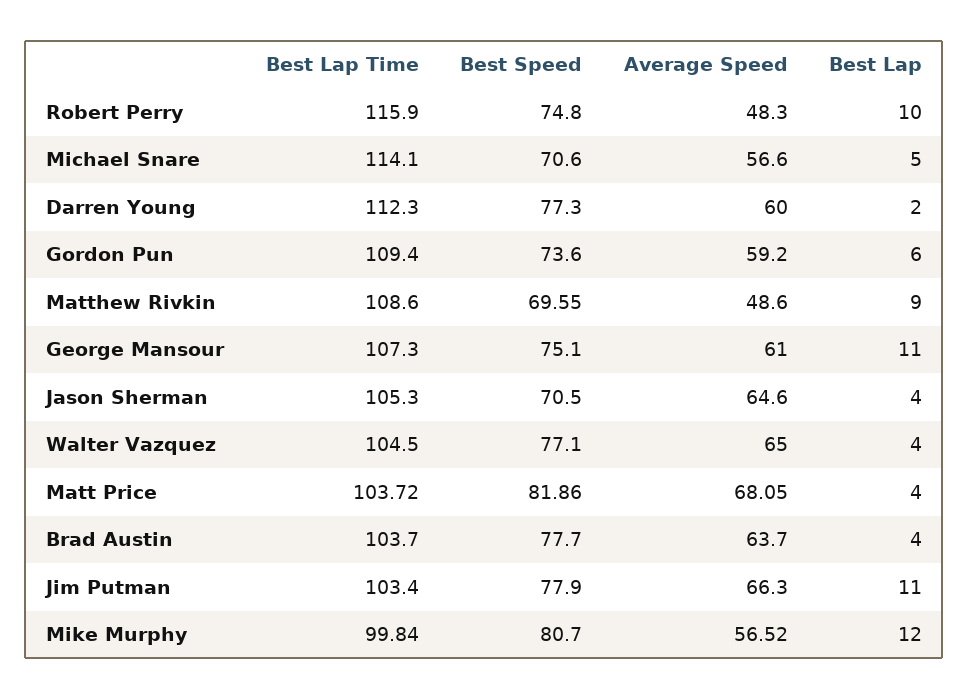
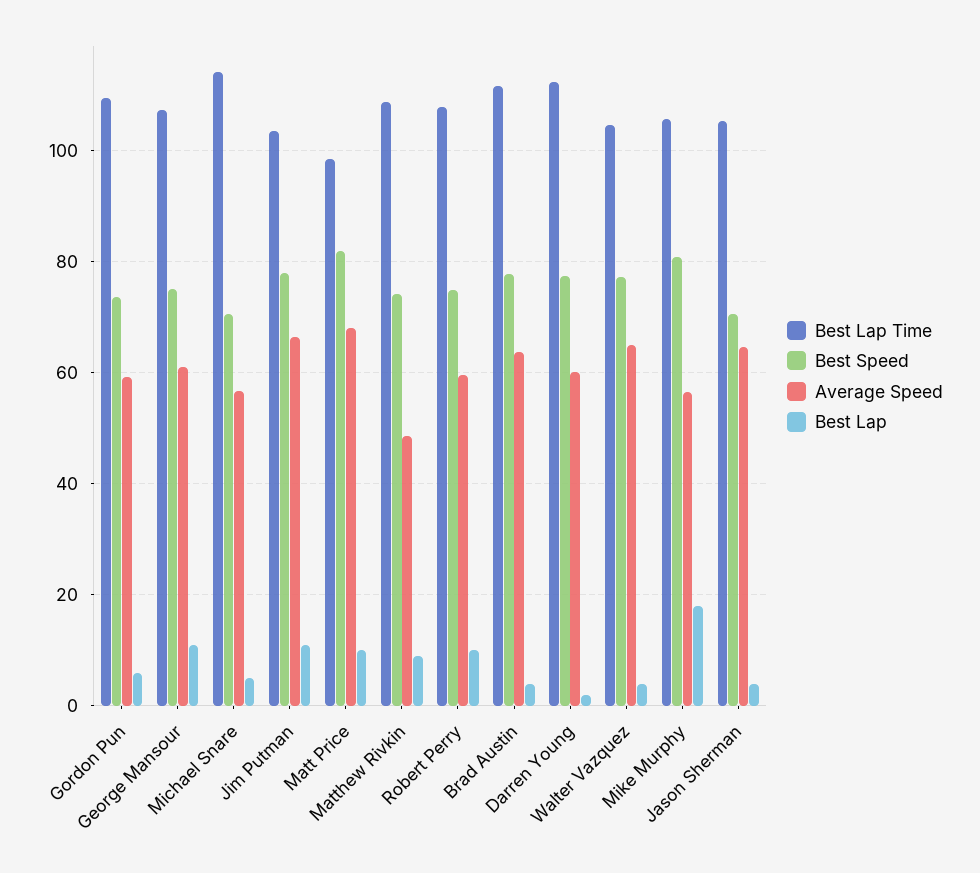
  {
    "Best Lap Time": {
-     "Robert Perry": 115.9,
+     "Robert Perry": 108,
      "Michael Snare": 114.1,
      "Darren Young": 112.3,
      "Gordon Pun": 109.4,
      "Matthew Rivkin": 108.6,
      "George Mansour": 107.3,
      "Jason Sherman": 105.3,
      "Walter Vazquez": 104.5,
-     "Matt Price": 103.72,
+     "Matt Price": 98,
-     "Brad Austin": 103.7,
+     "Brad Austin": 112,
      "Jim Putman": 103.4,
-     "Mike Murphy": 99.84
+     "Mike Murphy": 106
    },
    "Best Speed": {
      "Robert Perry": 74.8,
      "Michael Snare": 70.6,
      "Darren Young": 77.3,
      "Gordon Pun": 73.6,
-     "Matthew Rivkin": 69.55,
+     "Matthew Rivkin": 74,
      "George Mansour": 75.1,
      "Jason Sherman": 70.5,
      "Walter Vazquez": 77.1,
      "Matt Price": 81.86,
      "Brad Austin": 77.7,
      "Jim Putman": 77.9,
      "Mike Murphy": 80.7
    },
    "Average Speed": {
-     "Robert Perry": 48.3,
+     "Robert Perry": 60,
      "Michael Snare": 56.6,
      "Darren Young": 60,
      "Gordon Pun": 59.2,
      "Matthew Rivkin": 48.6,
      "George Mansour": 61,
      "Jason Sherman": 64.6,
      "Walter Vazquez": 65,
      "Matt Price": 68.05,
      "Brad Austin": 63.7,
      "Jim Putman": 66.3,
      "Mike Murphy": 56.52
    },
    "Best Lap": {
      "Robert Perry": 10,
      "Michael Snare": 5,
      "Darren Young": 2,
      "Gordon Pun": 6,
      "Matthew Rivkin": 9,
      "George Mansour": 11,
      "Jason Sherman": 4,
      "Walter Vazquez": 4,
-     "Matt Price": 4,
+     "Matt Price": 10,
      "Brad Austin": 4,
      "Jim Putman": 11,
-     "Mike Murphy": 12
+     "Mike Murphy": 18
    }
  }

